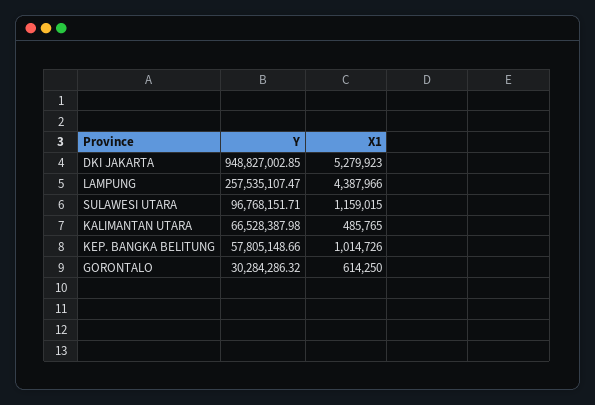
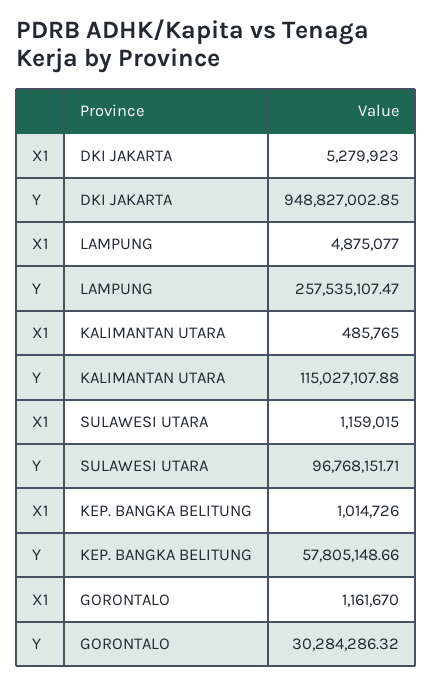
  {
    "Y": {
      "DKI JAKARTA": 948827002.85,
      "LAMPUNG": 257535107.47,
      "SULAWESI UTARA": 96768151.71,
-     "KALIMANTAN UTARA": 66528387.98,
+     "KALIMANTAN UTARA": 115027107.88,
      "KEP. BANGKA BELITUNG": 57805148.66,
      "GORONTALO": 30284286.32
    },
    "X1": {
      "DKI JAKARTA": 5279923,
-     "LAMPUNG": 4387966,
+     "LAMPUNG": 4875077,
      "SULAWESI UTARA": 1159015,
      "KALIMANTAN UTARA": 485765,
      "KEP. BANGKA BELITUNG": 1014726,
-     "GORONTALO": 614250
+     "GORONTALO": 1161670
    }
  }

